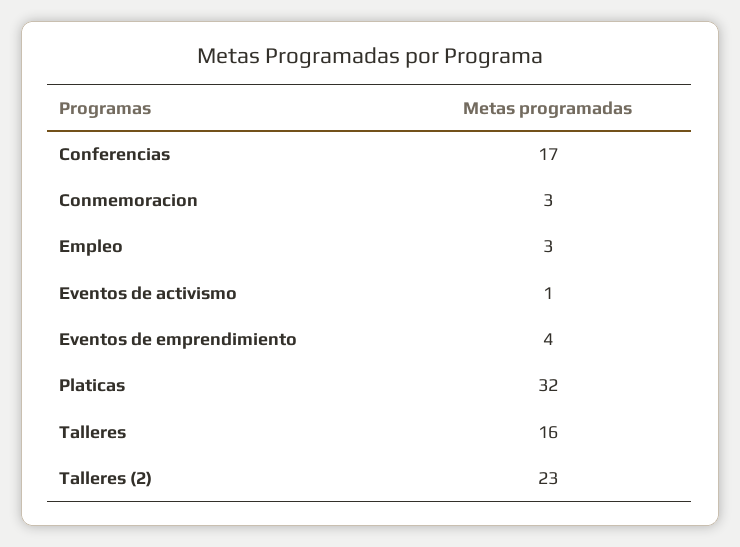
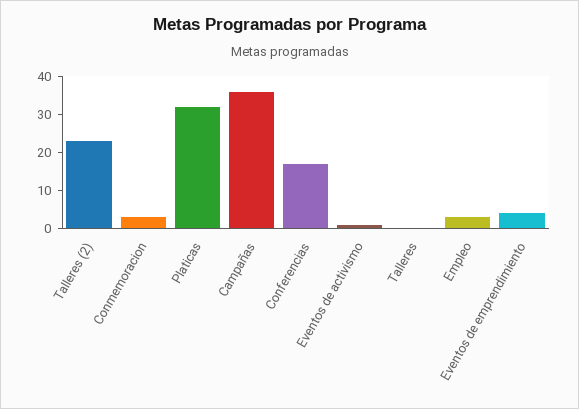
  {
    "Conferencias": 17,
    "Conmemoracion": 3,
    "Empleo": 3,
    "Eventos de activismo": 1,
    "Eventos de emprendimiento": 4,
    "Platicas": 32,
-   "Talleres": 16,
+   "Talleres": 0,
-   "Talleres (2)": 23
+   "Talleres (2)": 23,
+   "Campañas": 35
  }

